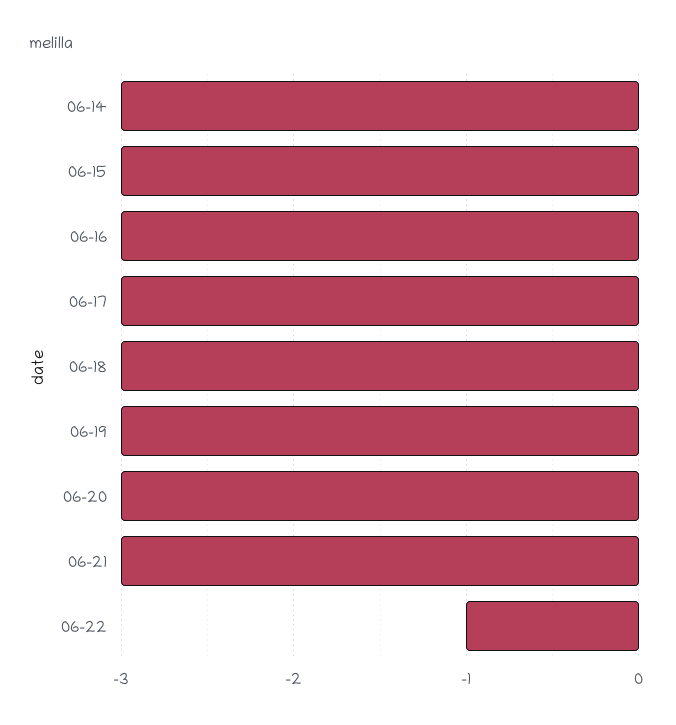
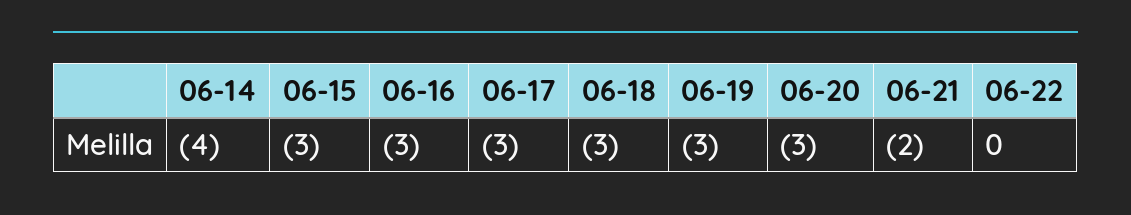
  {
-   "06-14": -3,
+   "06-14": -4,
    "06-15": -3,
    "06-16": -3,
    "06-17": -3,
    "06-18": -3,
    "06-19": -3,
    "06-20": -3,
-   "06-21": -3,
+   "06-21": -2,
-   "06-22": -1
+   "06-22": 0
  }

